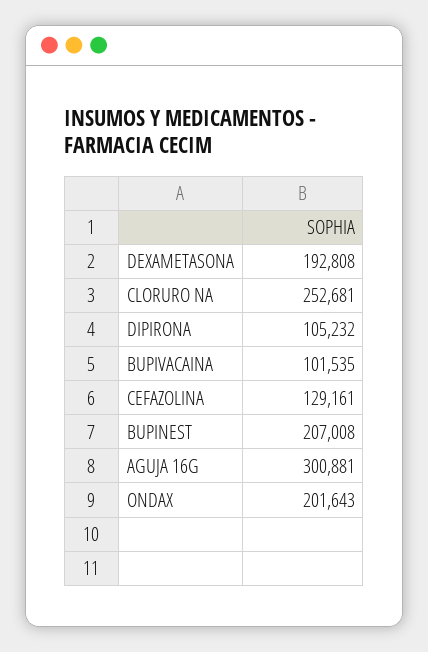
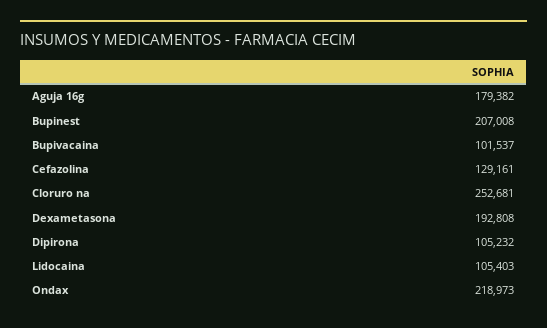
  {
    "DEXAMETASONA": 192808,
    "CLORURO NA": 252681,
    "DIPIRONA": 105232,
-   "BUPIVACAINA": 101535,
+   "BUPIVACAINA": 101537,
    "CEFAZOLINA": 129161,
    "BUPINEST": 207008,
-   "AGUJA 16G": 300881,
+   "AGUJA 16G": 179382,
-   "ONDAX": 201643
+   "ONDAX": 218973,
+   "Lidocaina": 105403
  }

